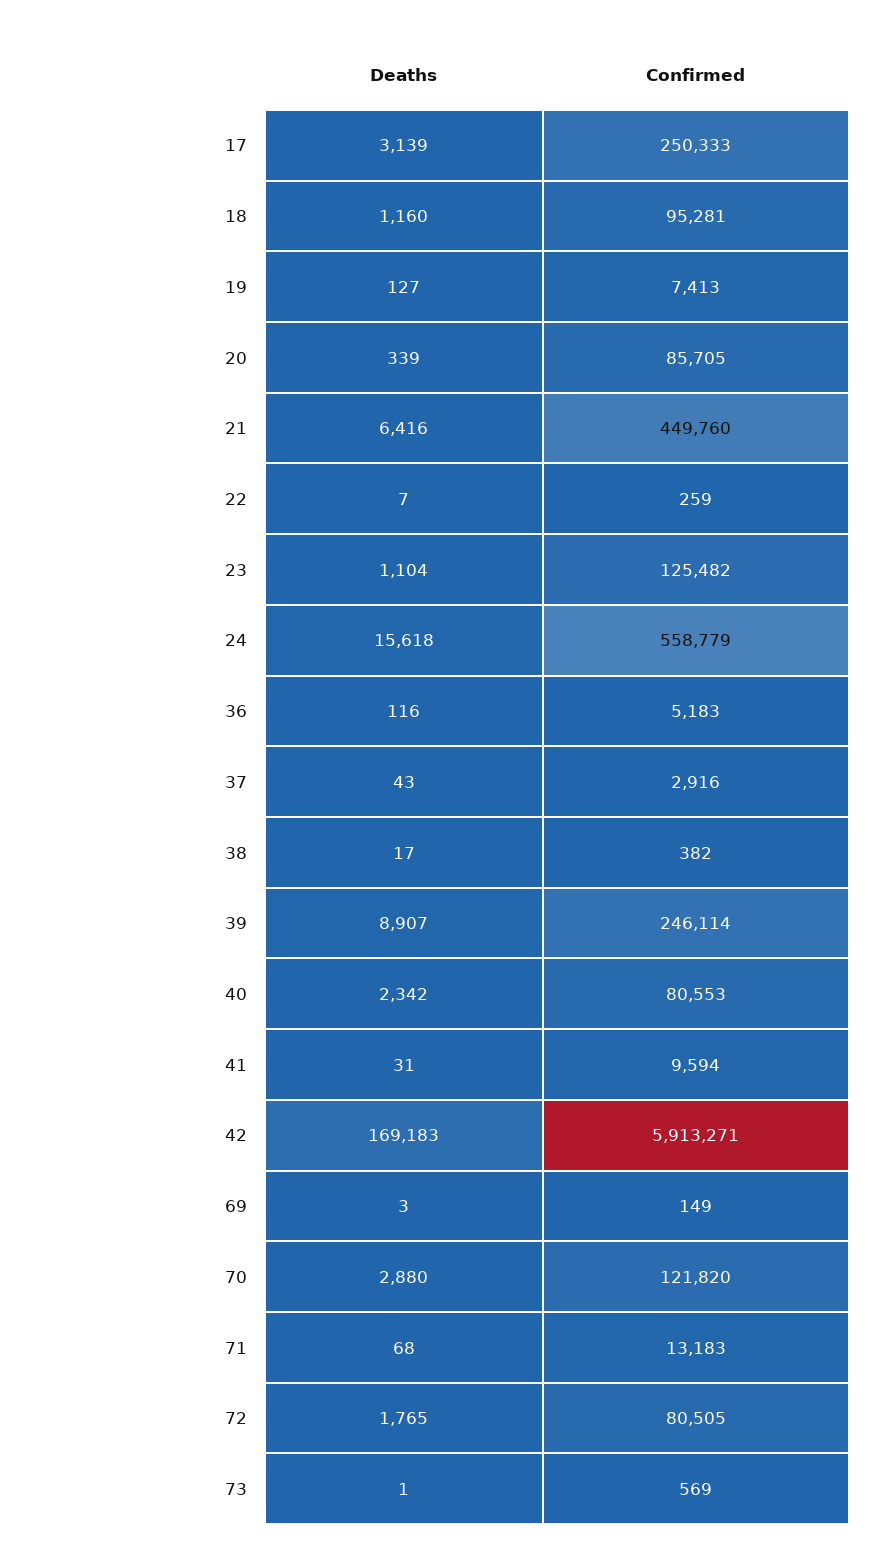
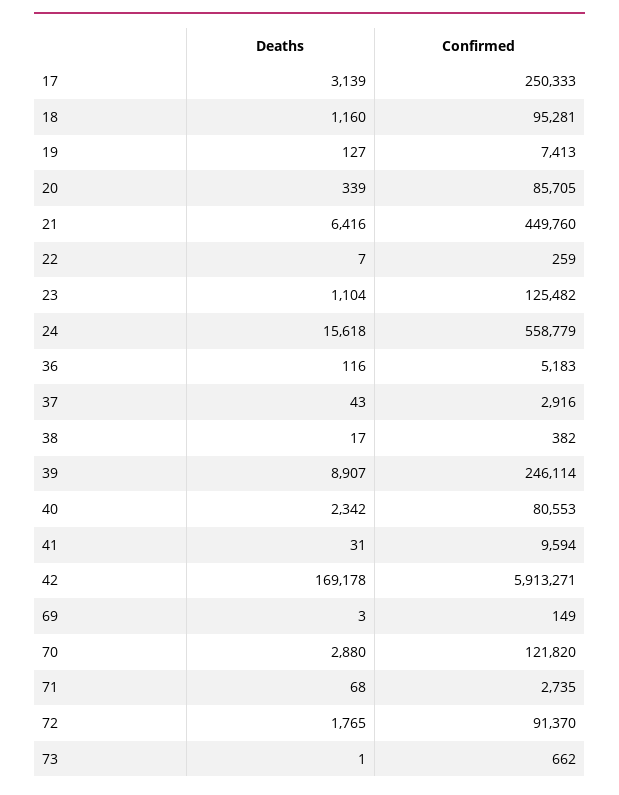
  {
    "Deaths": {
      "17": 3139,
      "18": 1160,
      "19": 127,
      "20": 339,
      "21": 6416,
      "22": 7,
      "23": 1104,
      "24": 15618,
      "36": 116,
      "37": 43,
      "38": 17,
      "39": 8907,
      "40": 2342,
      "41": 31,
-     "42": 169183,
+     "42": 169178,
      "69": 3,
      "70": 2880,
      "71": 68,
      "72": 1765,
      "73": 1
    },
    "Confirmed": {
      "17": 250333,
      "18": 95281,
      "19": 7413,
      "20": 85705,
      "21": 449760,
      "22": 259,
      "23": 125482,
      "24": 558779,
      "36": 5183,
      "37": 2916,
      "38": 382,
      "39": 246114,
      "40": 80553,
      "41": 9594,
      "42": 5913271,
      "69": 149,
      "70": 121820,
-     "71": 13183,
+     "71": 2735,
-     "72": 80505,
+     "72": 91370,
-     "73": 569
+     "73": 662
    }
  }

